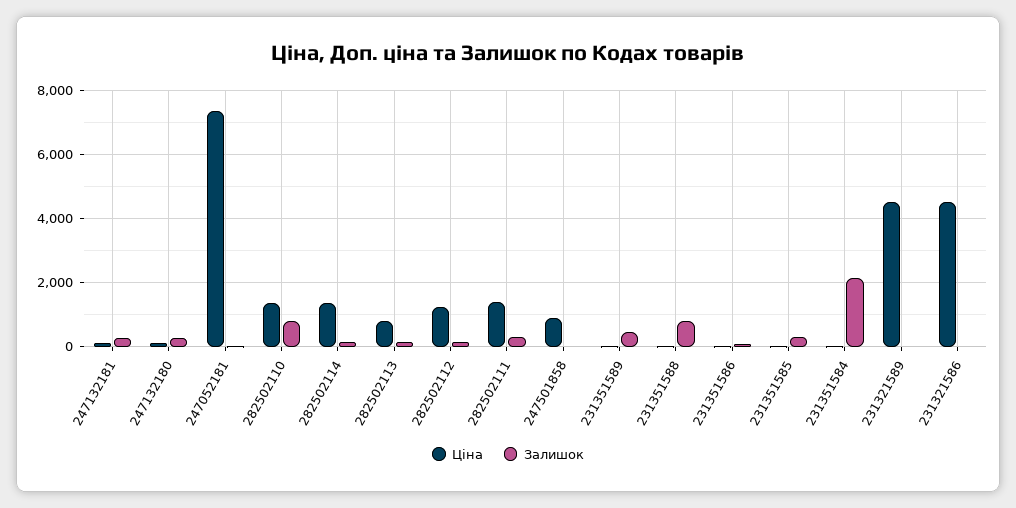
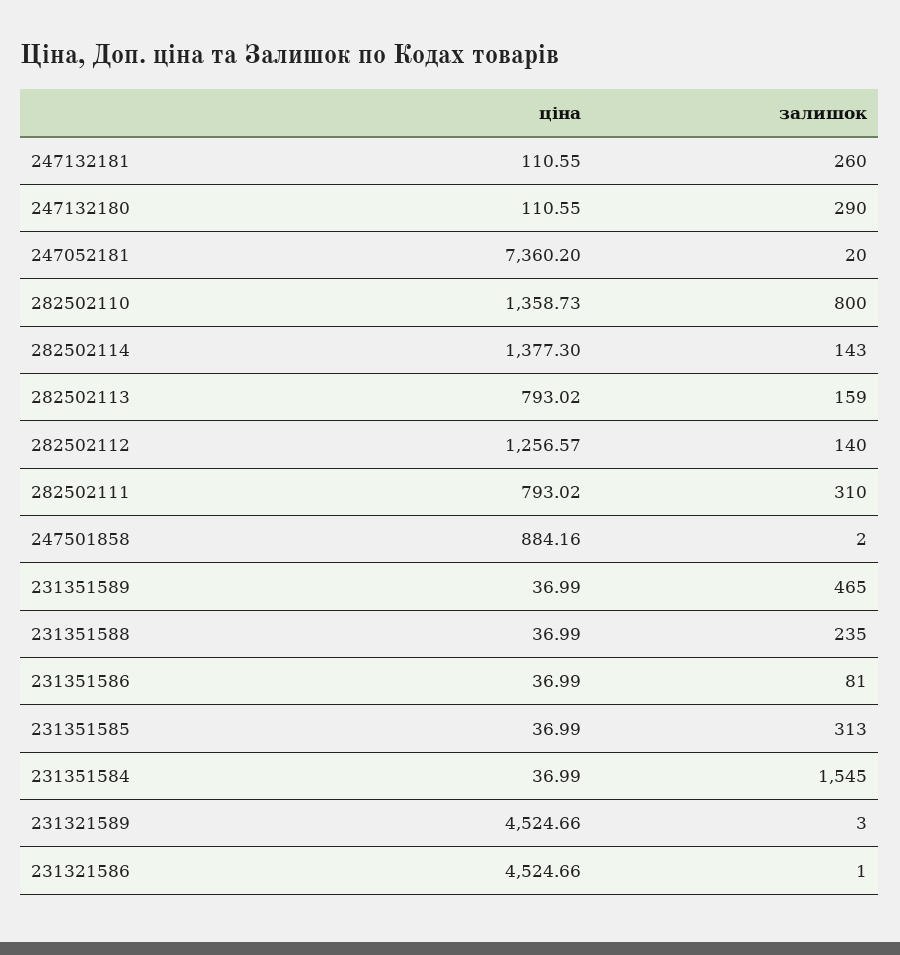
  {
    "Ціна": {
      "247132181": 110.55,
      "247132180": 110.55,
      "247052181": 7360.2,
      "282502110": 1358.73,
      "282502114": 1377.3,
      "282502113": 793.02,
      "282502112": 1256.57,
-     "282502111": 1400,
+     "282502111": 793.02,
      "247501858": 884.16,
      "231351589": 36.99,
      "231351588": 36.99,
      "231351586": 36.99,
      "231351585": 36.99,
      "231351584": 36.99,
      "231321589": 4524.66,
      "231321586": 4524.66
    },
    "Залишок": {
      "247132181": 260,
      "247132180": 290,
      "247052181": 20,
      "282502110": 800,
      "282502114": 143,
      "282502113": 159,
      "282502112": 140,
      "282502111": 310,
      "247501858": 2,
      "231351589": 465,
-     "231351588": 800,
+     "231351588": 235,
      "231351586": 81,
      "231351585": 313,
-     "231351584": 2200,
+     "231351584": 1545,
      "231321589": 3,
      "231321586": 1
    }
  }

